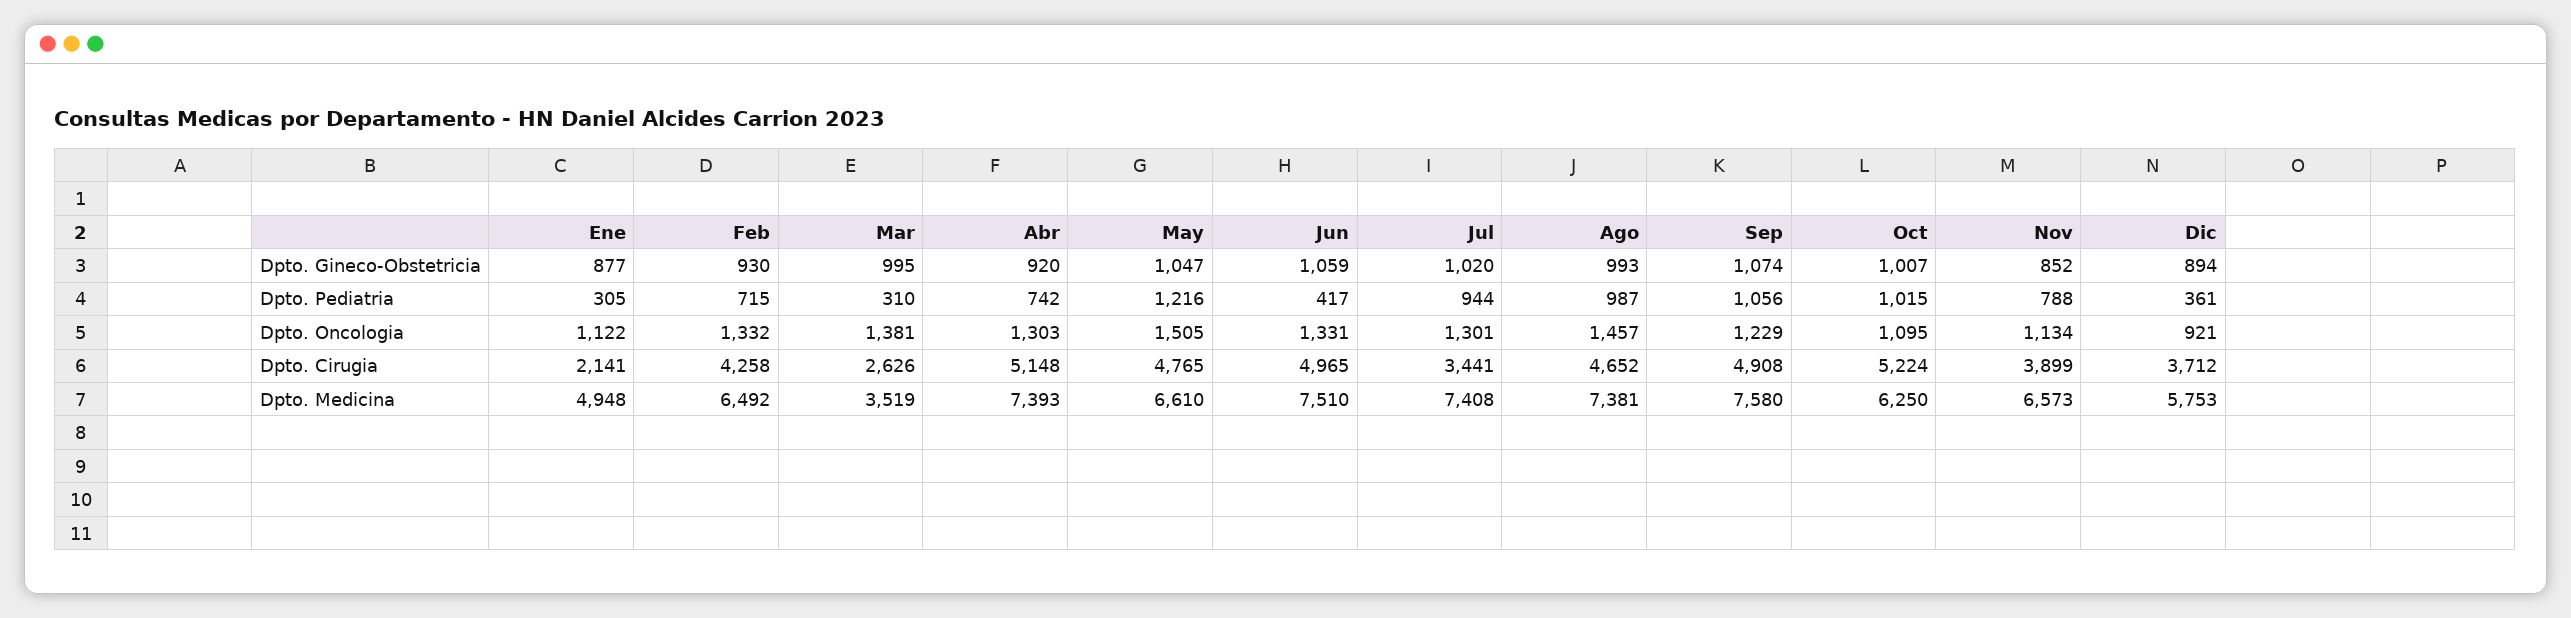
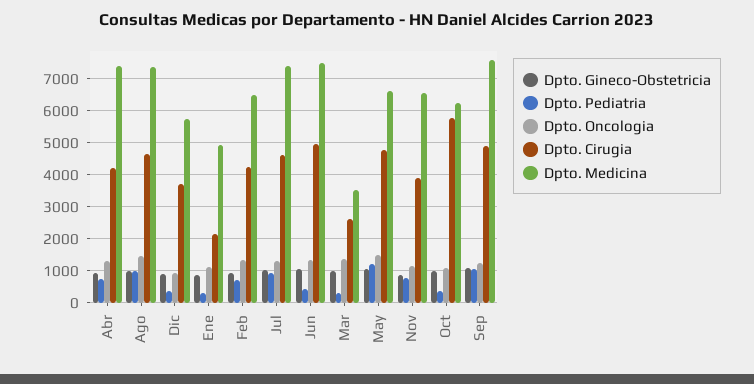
  {
    "Dpto. Gineco-Obstetricia": {
      "Ene": 877,
      "Feb": 930,
      "Mar": 995,
      "Abr": 920,
      "May": 1047,
      "Jun": 1059,
      "Jul": 1020,
      "Ago": 993,
      "Sep": 1074,
      "Oct": 1007,
      "Nov": 852,
      "Dic": 894
    },
    "Dpto. Pediatria": {
      "Ene": 305,
      "Feb": 715,
      "Mar": 310,
      "Abr": 742,
      "May": 1216,
      "Jun": 417,
      "Jul": 944,
      "Ago": 987,
      "Sep": 1056,
-     "Oct": 1015,
+     "Oct": 400,
      "Nov": 788,
      "Dic": 361
    },
    "Dpto. Oncologia": {
      "Ene": 1122,
      "Feb": 1332,
      "Mar": 1381,
      "Abr": 1303,
      "May": 1505,
      "Jun": 1331,
      "Jul": 1301,
      "Ago": 1457,
      "Sep": 1229,
      "Oct": 1095,
      "Nov": 1134,
      "Dic": 921
    },
    "Dpto. Cirugia": {
      "Ene": 2141,
      "Feb": 4258,
      "Mar": 2626,
-     "Abr": 5148,
+     "Abr": 4200,
      "May": 4765,
      "Jun": 4965,
-     "Jul": 3441,
+     "Jul": 4600,
      "Ago": 4652,
      "Sep": 4908,
-     "Oct": 5224,
+     "Oct": 5800,
      "Nov": 3899,
      "Dic": 3712
    },
    "Dpto. Medicina": {
      "Ene": 4948,
      "Feb": 6492,
      "Mar": 3519,
      "Abr": 7393,
      "May": 6610,
      "Jun": 7510,
      "Jul": 7408,
      "Ago": 7381,
      "Sep": 7580,
      "Oct": 6250,
      "Nov": 6573,
      "Dic": 5753
    }
  }

